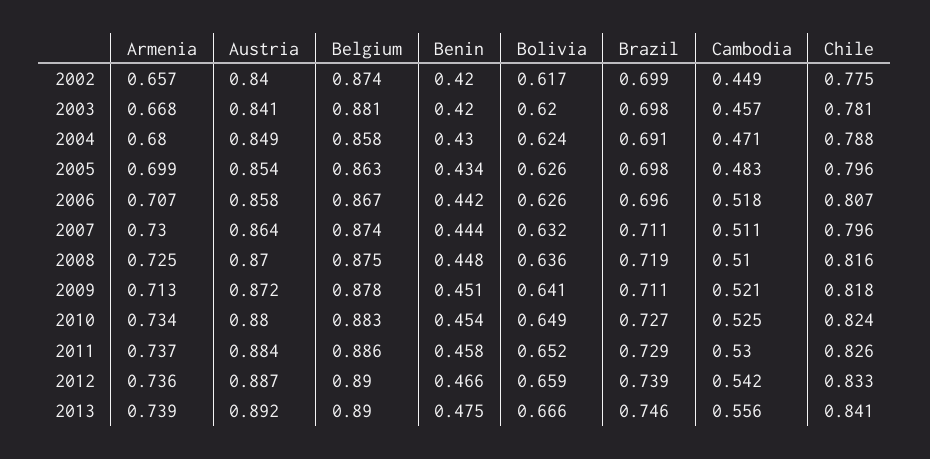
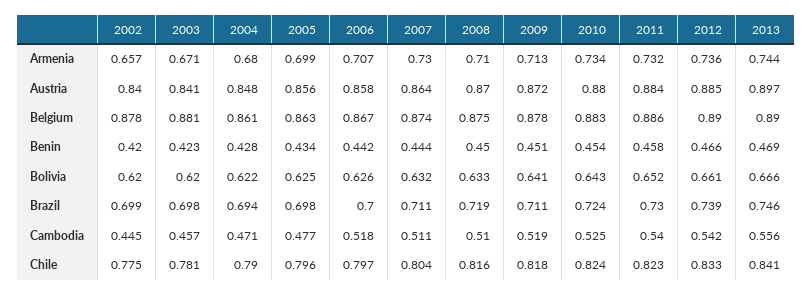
  {
    "Armenia": {
      "2002": 0.657,
-     "2003": 0.668,
+     "2003": 0.671,
      "2004": 0.68,
      "2005": 0.699,
      "2006": 0.707,
      "2007": 0.73,
-     "2008": 0.725,
+     "2008": 0.71,
      "2009": 0.713,
      "2010": 0.734,
-     "2011": 0.737,
+     "2011": 0.732,
      "2012": 0.736,
-     "2013": 0.739
+     "2013": 0.744
    },
    "Austria": {
      "2002": 0.84,
      "2003": 0.841,
-     "2004": 0.849,
+     "2004": 0.848,
-     "2005": 0.854,
+     "2005": 0.856,
      "2006": 0.858,
      "2007": 0.864,
      "2008": 0.87,
      "2009": 0.872,
      "2010": 0.88,
      "2011": 0.884,
-     "2012": 0.887,
+     "2012": 0.885,
-     "2013": 0.892
+     "2013": 0.897
    },
    "Belgium": {
-     "2002": 0.874,
+     "2002": 0.878,
      "2003": 0.881,
-     "2004": 0.858,
+     "2004": 0.861,
      "2005": 0.863,
      "2006": 0.867,
      "2007": 0.874,
      "2008": 0.875,
      "2009": 0.878,
      "2010": 0.883,
      "2011": 0.886,
      "2012": 0.89,
      "2013": 0.89
    },
    "Benin": {
      "2002": 0.42,
-     "2003": 0.42,
+     "2003": 0.423,
-     "2004": 0.43,
+     "2004": 0.428,
      "2005": 0.434,
      "2006": 0.442,
      "2007": 0.444,
-     "2008": 0.448,
+     "2008": 0.45,
      "2009": 0.451,
      "2010": 0.454,
      "2011": 0.458,
      "2012": 0.466,
-     "2013": 0.475
+     "2013": 0.469
    },
    "Bolivia": {
-     "2002": 0.617,
+     "2002": 0.62,
      "2003": 0.62,
-     "2004": 0.624,
+     "2004": 0.622,
-     "2005": 0.626,
+     "2005": 0.625,
      "2006": 0.626,
      "2007": 0.632,
-     "2008": 0.636,
+     "2008": 0.633,
      "2009": 0.641,
-     "2010": 0.649,
+     "2010": 0.643,
      "2011": 0.652,
-     "2012": 0.659,
+     "2012": 0.661,
      "2013": 0.666
    },
    "Brazil": {
      "2002": 0.699,
      "2003": 0.698,
-     "2004": 0.691,
+     "2004": 0.694,
      "2005": 0.698,
-     "2006": 0.696,
+     "2006": 0.7,
      "2007": 0.711,
      "2008": 0.719,
      "2009": 0.711,
-     "2010": 0.727,
+     "2010": 0.724,
-     "2011": 0.729,
+     "2011": 0.73,
      "2012": 0.739,
      "2013": 0.746
    },
    "Cambodia": {
-     "2002": 0.449,
+     "2002": 0.445,
      "2003": 0.457,
      "2004": 0.471,
-     "2005": 0.483,
+     "2005": 0.477,
      "2006": 0.518,
      "2007": 0.511,
      "2008": 0.51,
-     "2009": 0.521,
+     "2009": 0.519,
      "2010": 0.525,
-     "2011": 0.53,
+     "2011": 0.54,
      "2012": 0.542,
      "2013": 0.556
    },
    "Chile": {
      "2002": 0.775,
      "2003": 0.781,
-     "2004": 0.788,
+     "2004": 0.79,
      "2005": 0.796,
-     "2006": 0.807,
+     "2006": 0.797,
-     "2007": 0.796,
+     "2007": 0.804,
      "2008": 0.816,
      "2009": 0.818,
      "2010": 0.824,
-     "2011": 0.826,
+     "2011": 0.823,
      "2012": 0.833,
      "2013": 0.841
    }
  }

